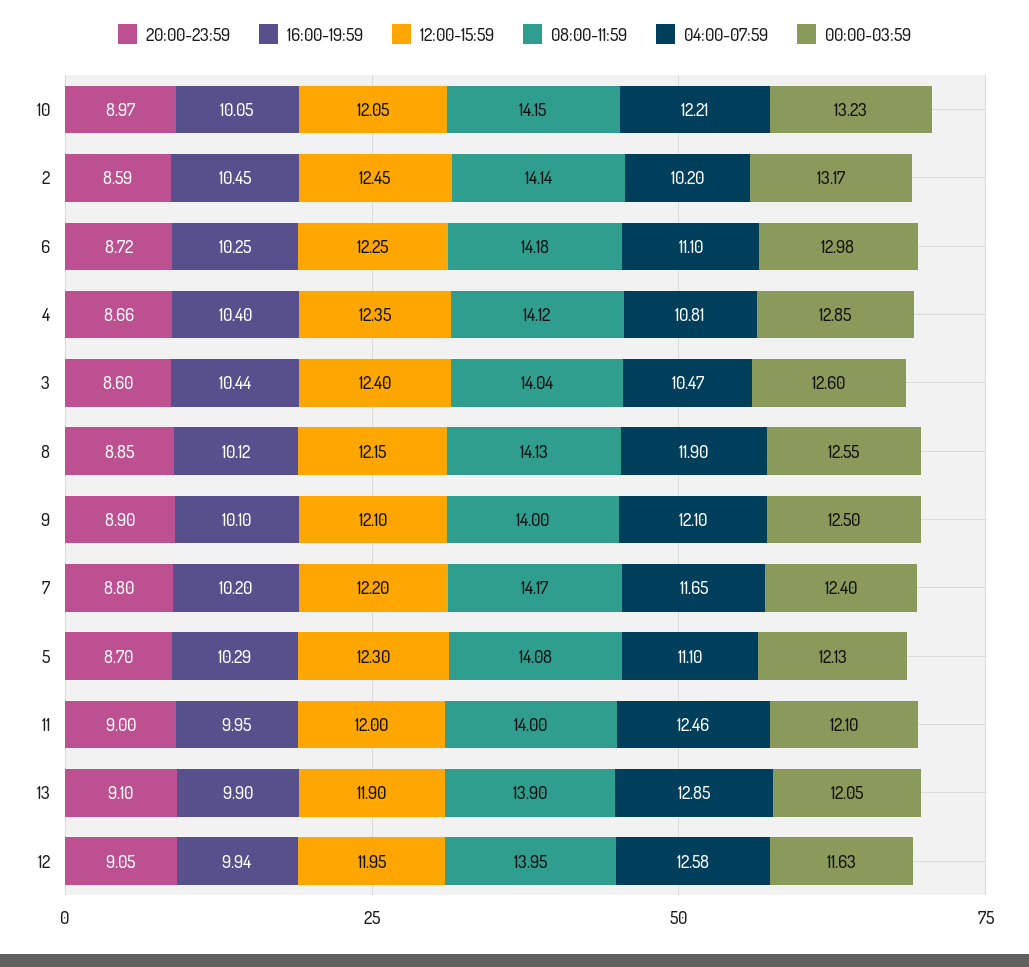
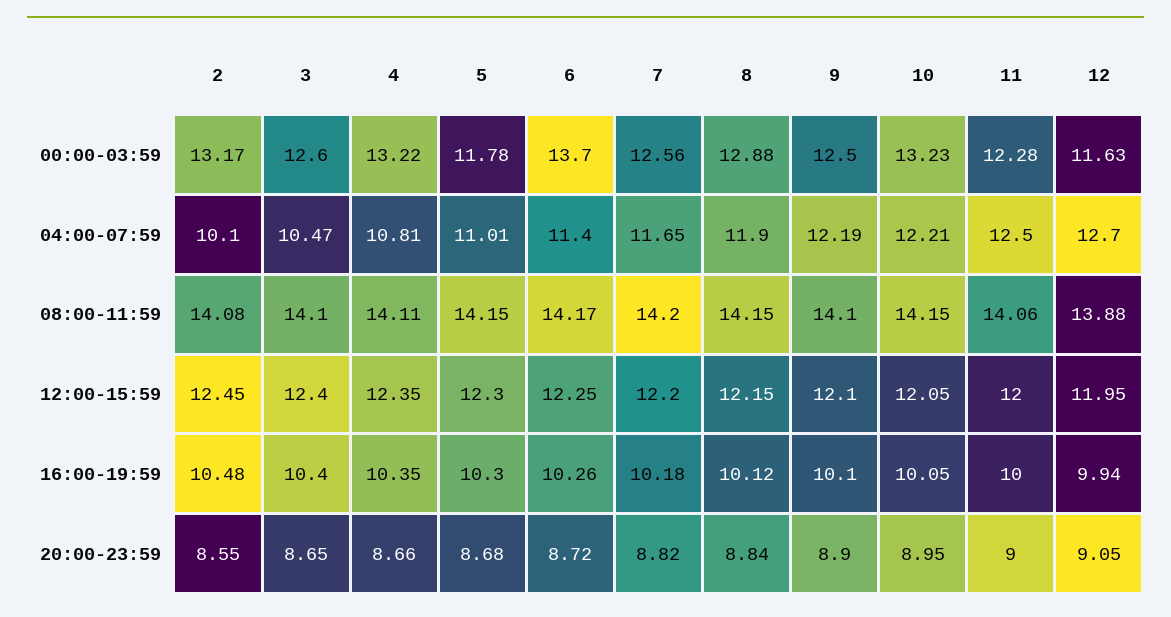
  {
    "20:00-23:59": {
-     "10": 8.97,
+     "10": 8.95,
-     "2": 8.59,
+     "2": 8.55,
      "6": 8.72,
      "4": 8.66,
-     "3": 8.6,
+     "3": 8.65,
-     "8": 8.85,
+     "8": 8.84,
      "9": 8.9,
-     "7": 8.8,
+     "7": 8.82,
-     "5": 8.7,
+     "5": 8.68,
      "11": 9,
-     "13": 9.1,
      "12": 9.05
    },
    "16:00-19:59": {
      "10": 10.05,
-     "2": 10.45,
+     "2": 10.48,
-     "6": 10.25,
+     "6": 10.26,
-     "4": 10.4,
+     "4": 10.35,
-     "3": 10.44,
+     "3": 10.4,
      "8": 10.12,
      "9": 10.1,
-     "7": 10.2,
+     "7": 10.18,
-     "5": 10.29,
+     "5": 10.3,
-     "11": 9.95,
+     "11": 10,
-     "13": 9.9,
      "12": 9.94
    },
    "12:00-15:59": {
      "10": 12.05,
      "2": 12.45,
      "6": 12.25,
      "4": 12.35,
      "3": 12.4,
      "8": 12.15,
      "9": 12.1,
      "7": 12.2,
      "5": 12.3,
      "11": 12,
-     "13": 11.9,
      "12": 11.95
    },
    "08:00-11:59": {
      "10": 14.15,
-     "2": 14.14,
+     "2": 14.08,
-     "6": 14.18,
+     "6": 14.17,
-     "4": 14.12,
+     "4": 14.11,
-     "3": 14.04,
+     "3": 14.1,
-     "8": 14.13,
+     "8": 14.15,
-     "9": 14,
+     "9": 14.1,
-     "7": 14.17,
+     "7": 14.2,
-     "5": 14.08,
+     "5": 14.15,
-     "11": 14,
+     "11": 14.06,
-     "13": 13.9,
-     "12": 13.95
+     "12": 13.88
    },
    "04:00-07:59": {
      "10": 12.21,
-     "2": 10.2,
+     "2": 10.1,
-     "6": 11.1,
+     "6": 11.4,
      "4": 10.81,
      "3": 10.47,
      "8": 11.9,
-     "9": 12.1,
+     "9": 12.19,
      "7": 11.65,
-     "5": 11.1,
+     "5": 11.01,
-     "11": 12.46,
+     "11": 12.5,
-     "13": 12.85,
-     "12": 12.58
+     "12": 12.7
    },
    "00:00-03:59": {
      "10": 13.23,
      "2": 13.17,
-     "6": 12.98,
+     "6": 13.7,
-     "4": 12.85,
+     "4": 13.22,
      "3": 12.6,
-     "8": 12.55,
+     "8": 12.88,
      "9": 12.5,
-     "7": 12.4,
+     "7": 12.56,
-     "5": 12.13,
+     "5": 11.78,
-     "11": 12.1,
+     "11": 12.28,
-     "13": 12.05,
      "12": 11.63
    }
  }

